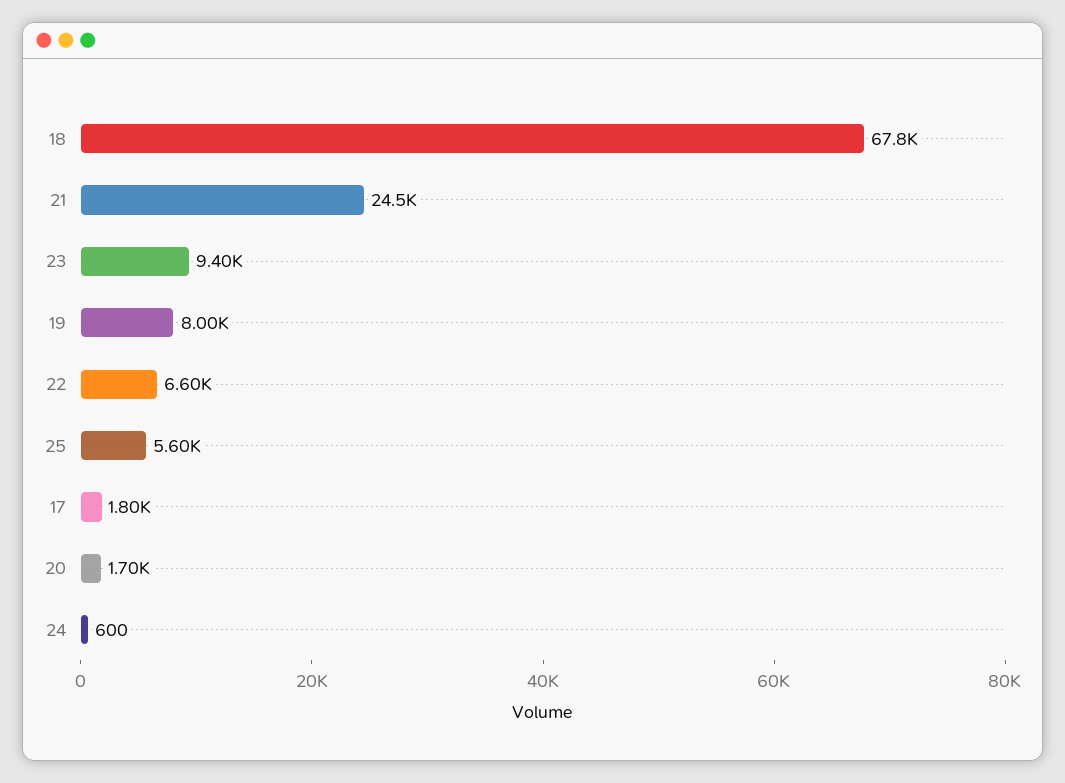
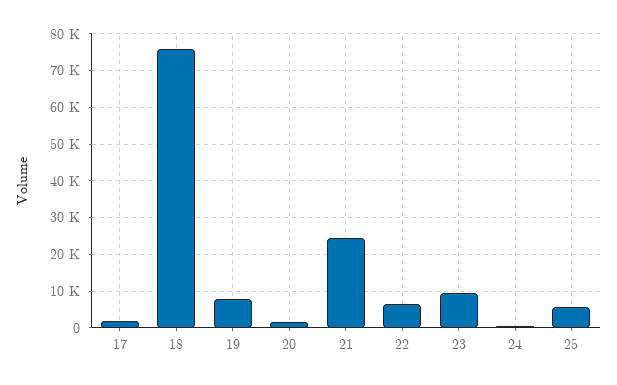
  {
-   "18": 67800,
+   "18": 76000,
    "21": 24500,
    "23": 9400,
    "19": 8000,
    "22": 6600,
    "25": 5600,
    "17": 1800,
    "20": 1700,
    "24": 600
  }

